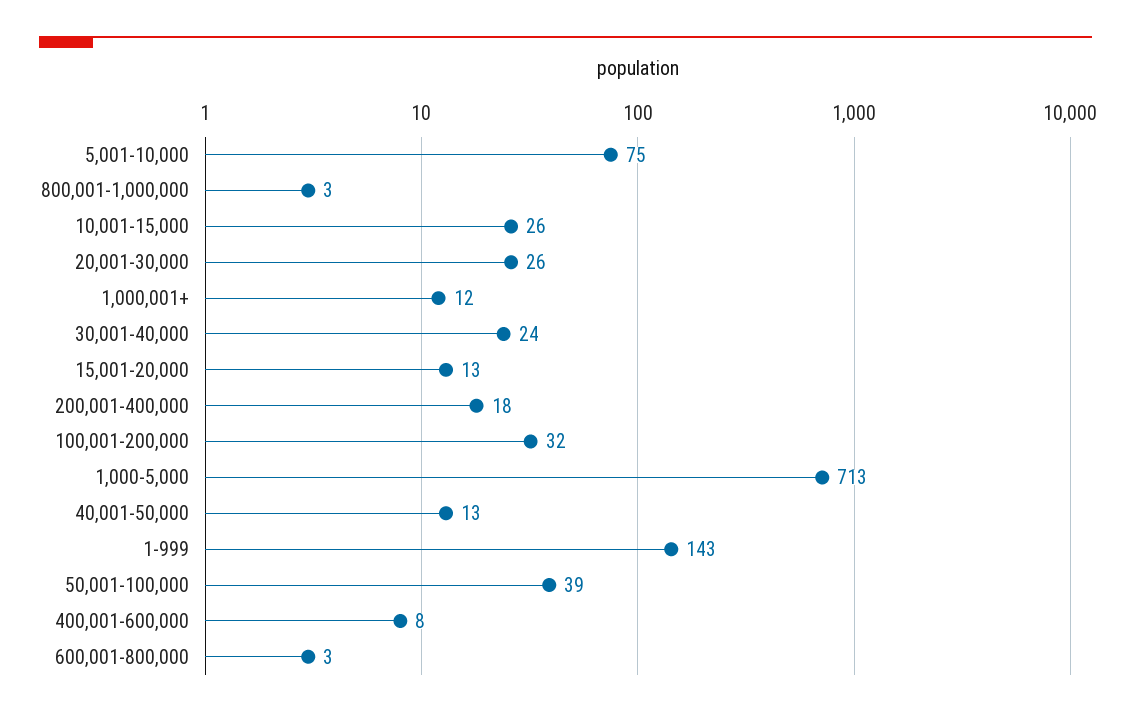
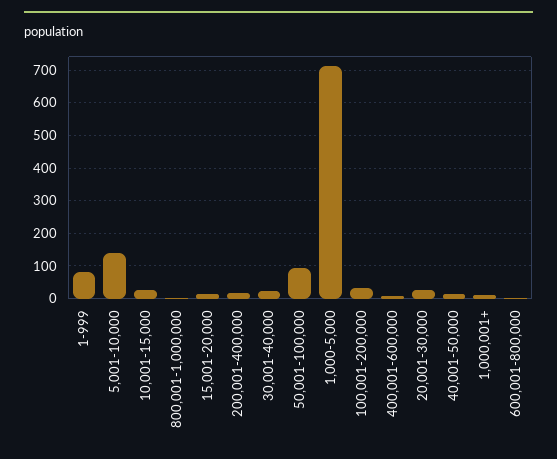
  {
-   "5,001-10,000": 75,
+   "5,001-10,000": 140,
    "800,001-1,000,000": 3,
    "10,001-15,000": 26,
    "20,001-30,000": 26,
    "1,000,001+": 12,
    "30,001-40,000": 24,
    "15,001-20,000": 13,
    "200,001-400,000": 18,
    "100,001-200,000": 32,
    "1,000-5,000": 713,
    "40,001-50,000": 13,
-   "1-999": 143,
+   "1-999": 80,
-   "50,001-100,000": 39,
+   "50,001-100,000": 100,
    "400,001-600,000": 8,
    "600,001-800,000": 3
  }

